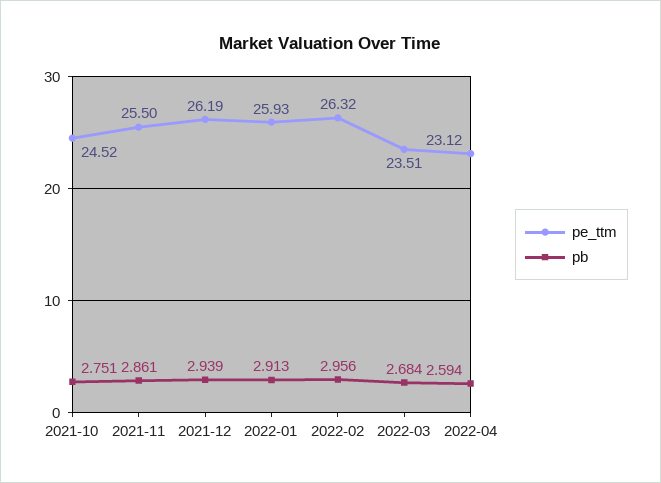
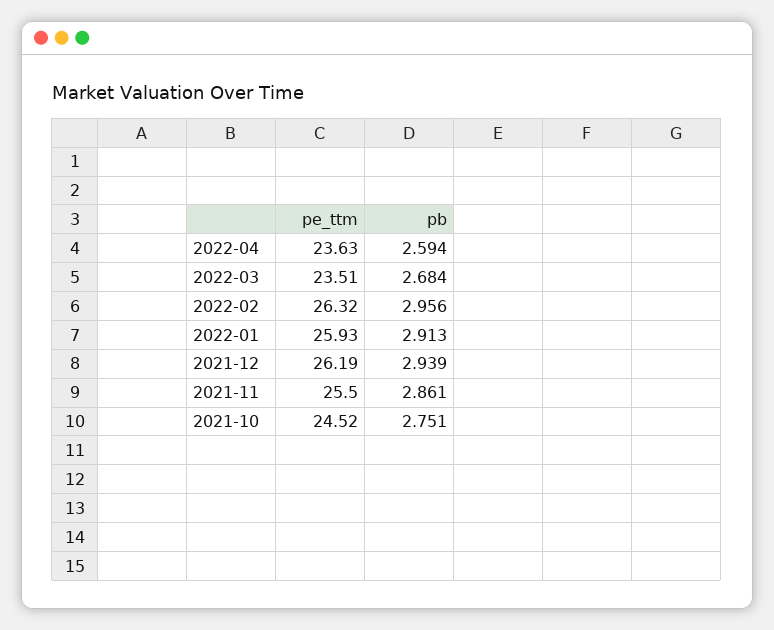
  {
    "pe_ttm": {
      "2021-10": 24.52,
      "2021-11": 25.5,
      "2021-12": 26.19,
      "2022-01": 25.93,
      "2022-02": 26.32,
      "2022-03": 23.51,
-     "2022-04": 23.12
+     "2022-04": 23.63
    },
    "pb": {
      "2021-10": 2.751,
      "2021-11": 2.861,
      "2021-12": 2.939,
      "2022-01": 2.913,
      "2022-02": 2.956,
      "2022-03": 2.684,
      "2022-04": 2.594
    }
  }

